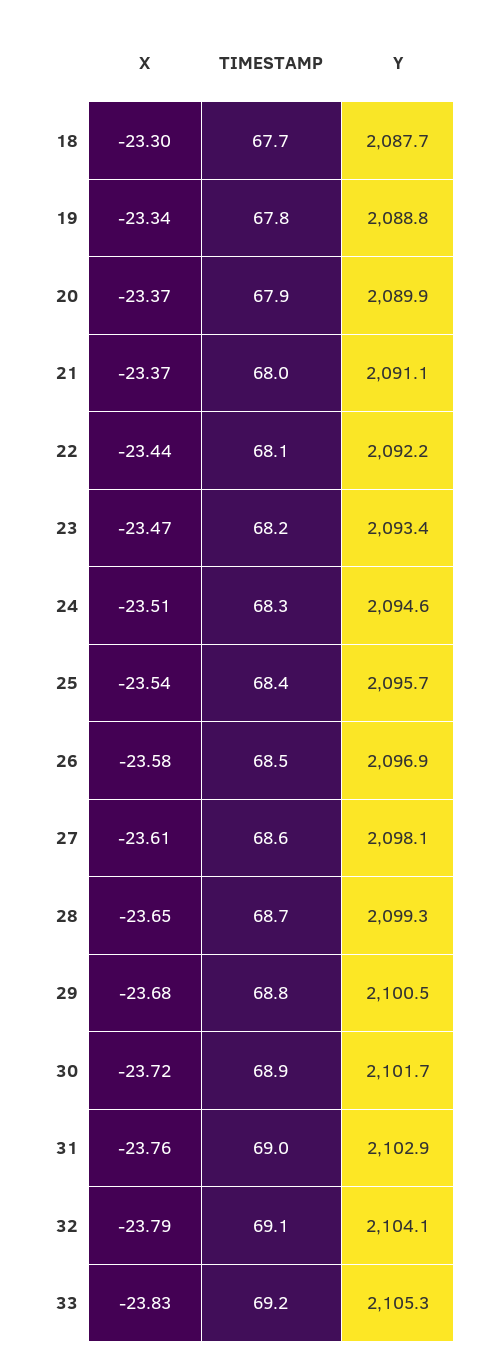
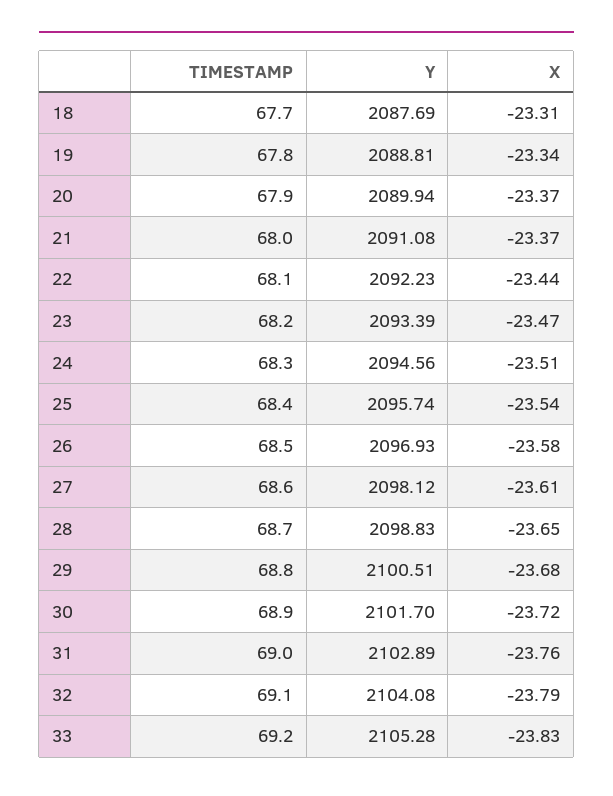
  {
    "X": {
-     "18": -23.3,
+     "18": -23.31,
      "19": -23.34,
      "20": -23.37,
      "21": -23.37,
      "22": -23.44,
      "23": -23.47,
      "24": -23.51,
      "25": -23.54,
      "26": -23.58,
      "27": -23.61,
      "28": -23.65,
      "29": -23.68,
      "30": -23.72,
      "31": -23.76,
      "32": -23.79,
      "33": -23.83
    },
    "TIMESTAMP": {
      "18": 67.7,
      "19": 67.8,
      "20": 67.9,
      "21": 68,
      "22": 68.1,
      "23": 68.2,
      "24": 68.3,
      "25": 68.4,
      "26": 68.5,
      "27": 68.6,
      "28": 68.7,
      "29": 68.8,
      "30": 68.9,
      "31": 69,
      "32": 69.1,
      "33": 69.2
    },
    "Y": {
      "18": 2087.69,
      "19": 2088.81,
      "20": 2089.94,
      "21": 2091.08,
      "22": 2092.23,
      "23": 2093.39,
      "24": 2094.56,
      "25": 2095.74,
      "26": 2096.93,
      "27": 2098.12,
-     "28": 2099.3,
+     "28": 2098.83,
      "29": 2100.51,
      "30": 2101.7,
      "31": 2102.89,
      "32": 2104.08,
      "33": 2105.28
    }
  }

